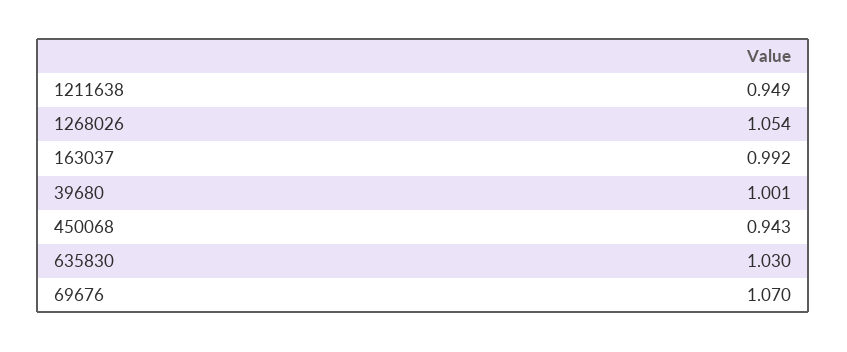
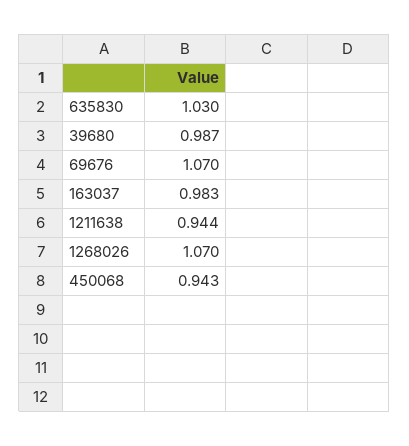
  {
-   "1211638": 0.949,
+   "1211638": 0.944,
-   "1268026": 1.054,
+   "1268026": 1.07,
-   "163037": 0.992,
+   "163037": 0.983,
-   "39680": 1.001,
+   "39680": 0.987,
    "450068": 0.943,
    "635830": 1.03,
    "69676": 1.07
  }

